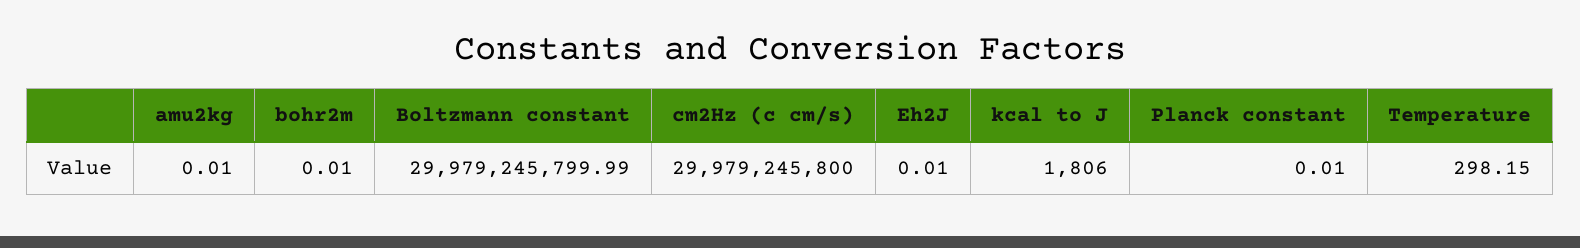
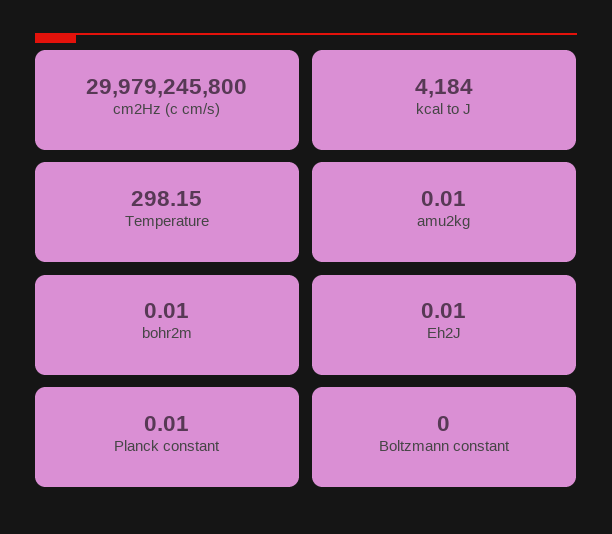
  {
    "amu2kg": 0.01,
    "bohr2m": 0.01,
-   "Boltzmann constant": 29979245799.99,
+   "Boltzmann constant": 0,
    "cm2Hz (c cm/s)": 29979245800,
    "Eh2J": 0.01,
-   "kcal to J": 1806,
+   "kcal to J": 4184,
    "Planck constant": 0.01,
    "Temperature": 298.15
  }

